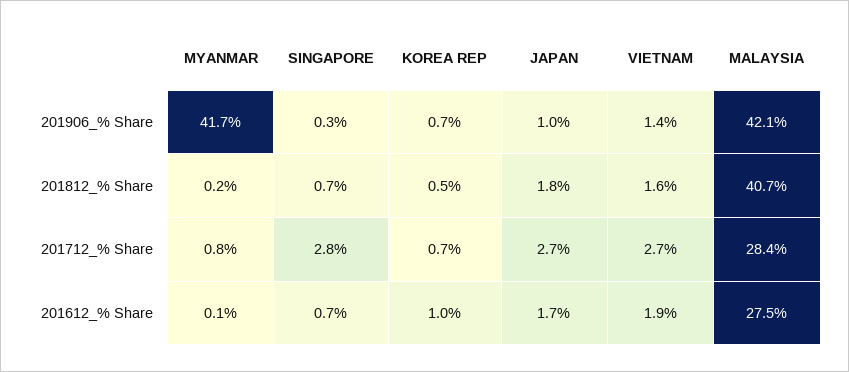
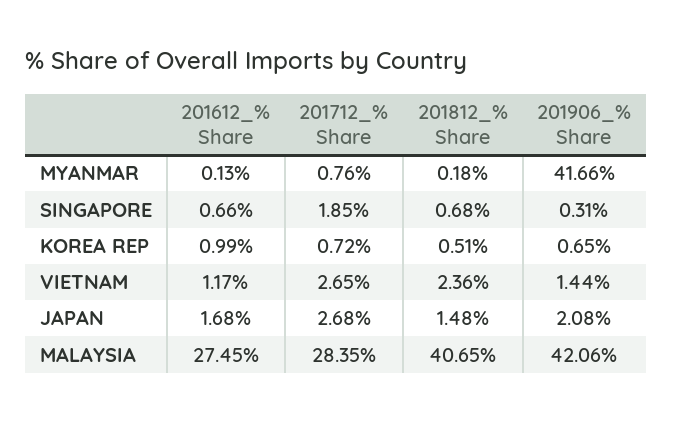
  {
    "MYANMAR": {
      "201906_% Share": 41.66,
      "201812_% Share": 0.18,
      "201712_% Share": 0.76,
      "201612_% Share": 0.13
    },
    "SINGAPORE": {
      "201906_% Share": 0.31,
      "201812_% Share": 0.68,
-     "201712_% Share": 2.8,
+     "201712_% Share": 1.85,
      "201612_% Share": 0.66
    },
    "KOREA REP": {
      "201906_% Share": 0.65,
      "201812_% Share": 0.51,
      "201712_% Share": 0.72,
      "201612_% Share": 0.99
    },
    "JAPAN": {
-     "201906_% Share": 1,
+     "201906_% Share": 2.08,
-     "201812_% Share": 1.8,
+     "201812_% Share": 1.48,
      "201712_% Share": 2.68,
      "201612_% Share": 1.68
    },
    "VIETNAM": {
      "201906_% Share": 1.44,
-     "201812_% Share": 1.6,
+     "201812_% Share": 2.36,
      "201712_% Share": 2.65,
-     "201612_% Share": 1.9
+     "201612_% Share": 1.17
    },
    "MALAYSIA": {
      "201906_% Share": 42.06,
      "201812_% Share": 40.65,
      "201712_% Share": 28.35,
      "201612_% Share": 27.45
    }
  }

